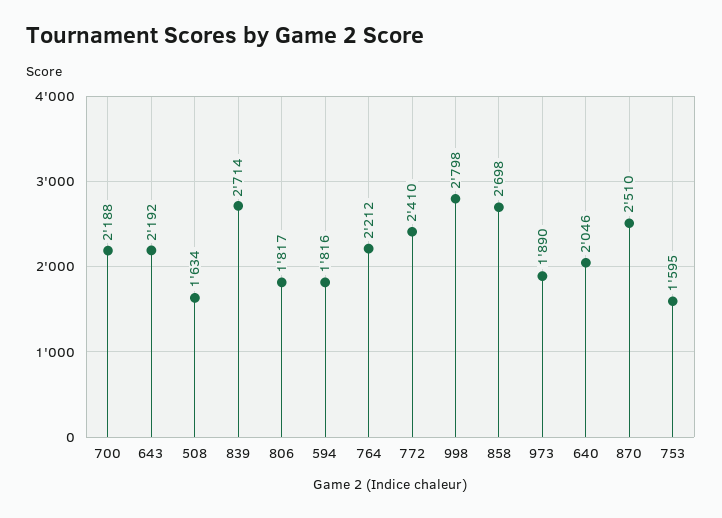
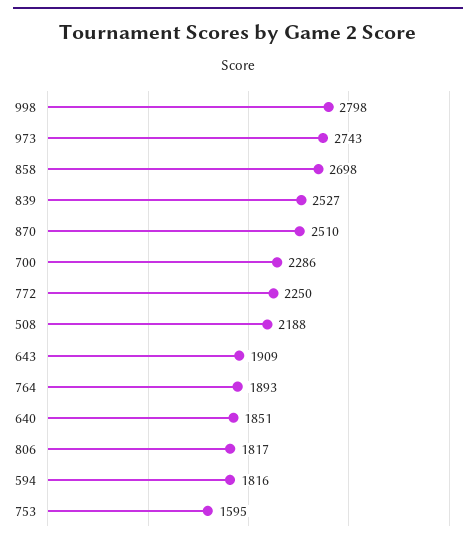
  {
-   "700": 2188,
+   "700": 2286,
-   "643": 2192,
+   "643": 1909,
-   "508": 1634,
+   "508": 2188,
-   "839": 2714,
+   "839": 2527,
    "806": 1817,
    "594": 1816,
-   "764": 2212,
+   "764": 1893,
-   "772": 2410,
+   "772": 2250,
    "998": 2798,
    "858": 2698,
-   "973": 1890,
+   "973": 2743,
-   "640": 2046,
+   "640": 1851,
    "870": 2510,
    "753": 1595
  }

